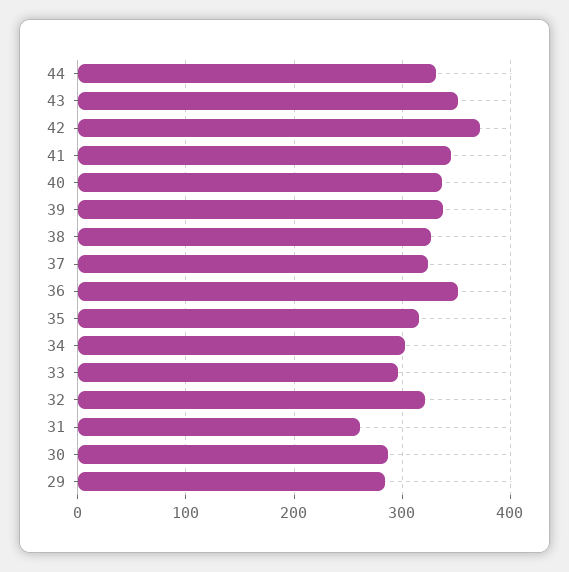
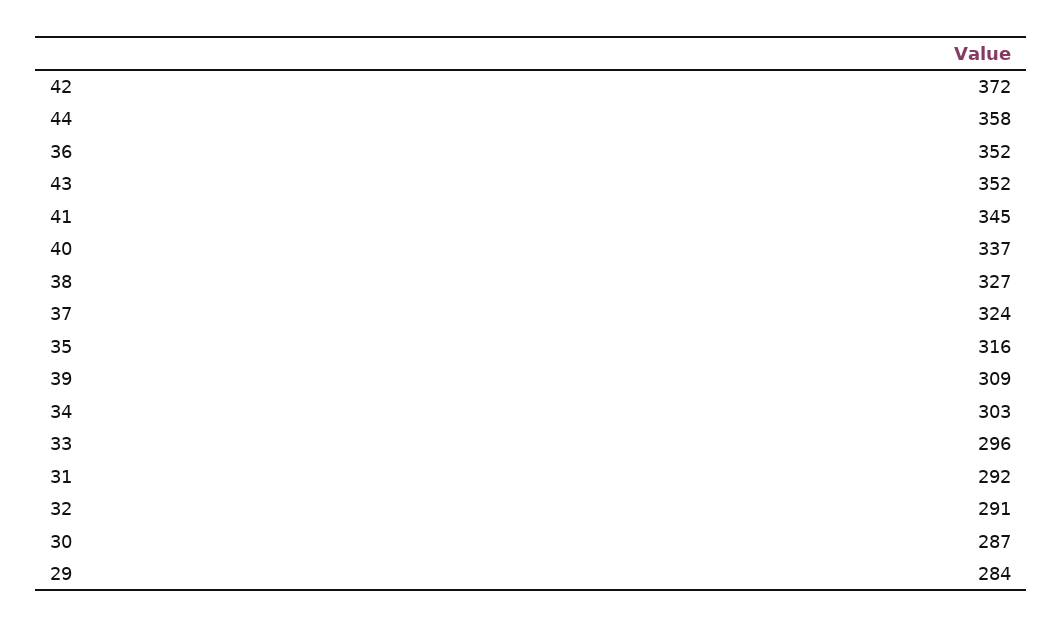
  {
-   "44": 330,
+   "44": 358,
    "43": 352,
    "42": 372,
    "41": 345,
    "40": 337,
-   "39": 340,
+   "39": 309,
    "38": 327,
    "37": 324,
    "36": 352,
    "35": 316,
    "34": 303,
    "33": 296,
-   "32": 320,
+   "32": 291,
-   "31": 260,
+   "31": 292,
    "30": 287,
    "29": 284
  }

